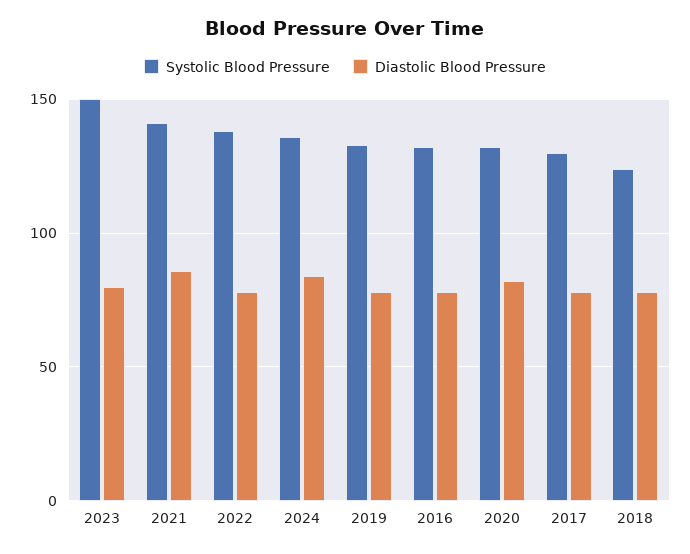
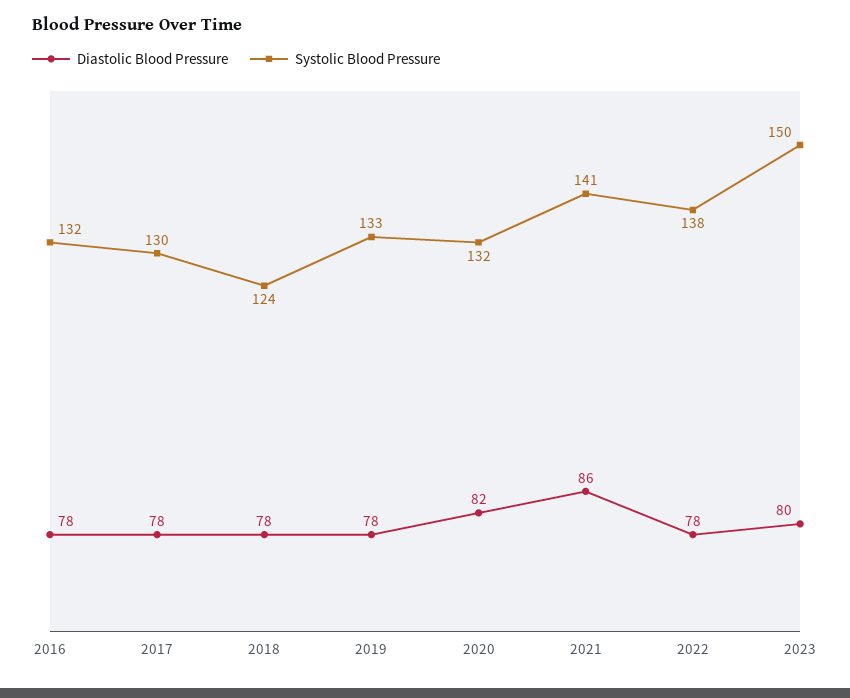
  {
    "Systolic Blood Pressure": {
      "2023": 150,
      "2021": 141,
      "2022": 138,
-     "2024": 135,
      "2019": 133,
      "2016": 132,
      "2020": 132,
      "2017": 130,
      "2018": 124
    },
    "Diastolic Blood Pressure": {
      "2023": 80,
      "2021": 86,
      "2022": 78,
-     "2024": 85,
      "2019": 78,
      "2016": 78,
      "2020": 82,
      "2017": 78,
      "2018": 78
    }
  }

